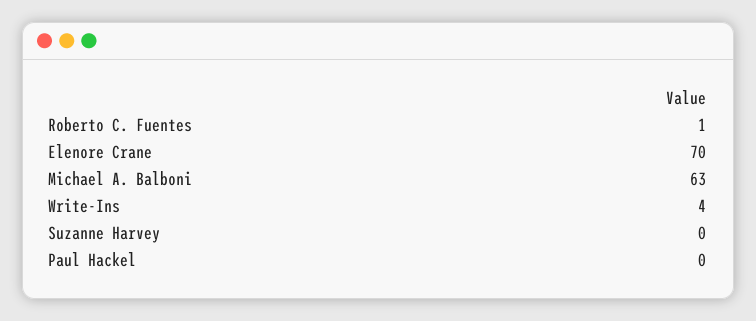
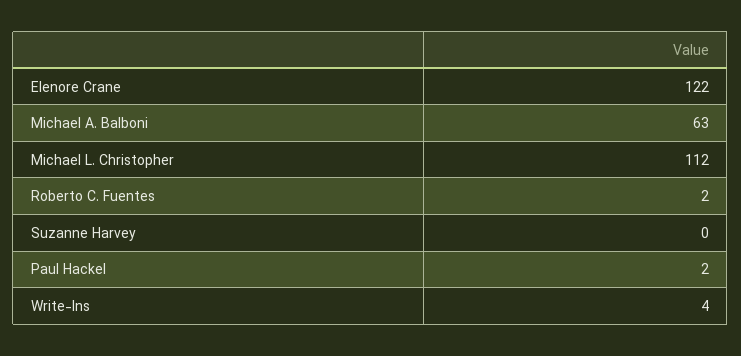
  {
-   "Roberto C. Fuentes": 1,
+   "Roberto C. Fuentes": 2,
-   "Elenore Crane": 70,
+   "Elenore Crane": 122,
    "Michael A. Balboni": 63,
    "Write-Ins": 4,
    "Suzanne Harvey": 0,
-   "Paul Hackel": 0
+   "Paul Hackel": 2,
+   "Michael L. Christopher": 112
  }

